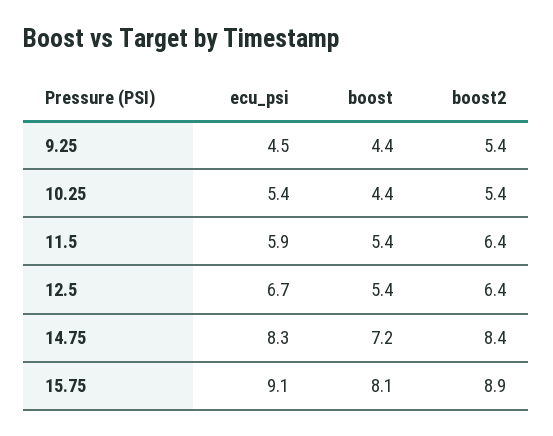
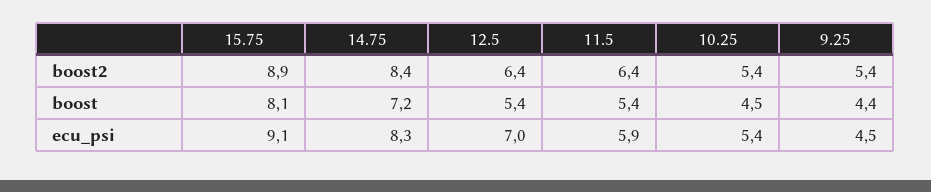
  {
    "ecu_psi": {
      "9.25": 4.5,
      "10.25": 5.4,
      "11.5": 5.9,
-     "12.5": 6.7,
+     "12.5": 7,
      "14.75": 8.3,
      "15.75": 9.1
    },
    "boost": {
      "9.25": 4.4,
-     "10.25": 4.4,
+     "10.25": 4.5,
      "11.5": 5.4,
      "12.5": 5.4,
      "14.75": 7.2,
      "15.75": 8.1
    },
    "boost2": {
      "9.25": 5.4,
      "10.25": 5.4,
      "11.5": 6.4,
      "12.5": 6.4,
      "14.75": 8.4,
      "15.75": 8.9
    }
  }

